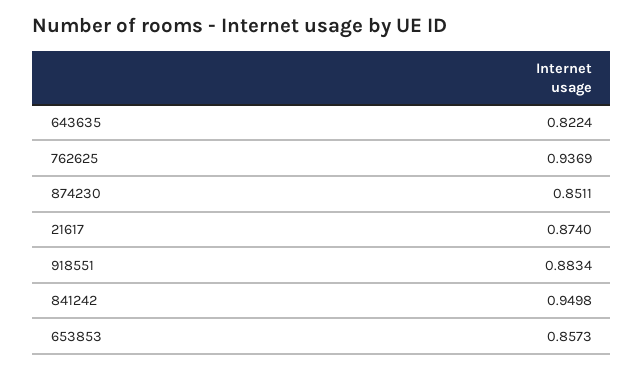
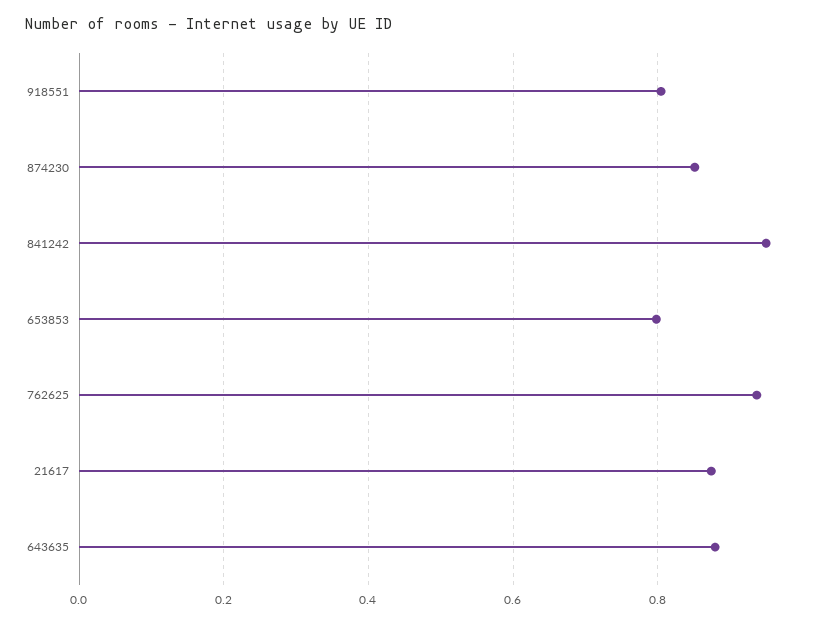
  {
-   "643635": 0.8224,
+   "643635": 0.88,
    "762625": 0.9369,
    "874230": 0.8511,
    "21617": 0.874,
-   "918551": 0.8834,
+   "918551": 0.8,
    "841242": 0.9498,
-   "653853": 0.8573
+   "653853": 0.8
  }

